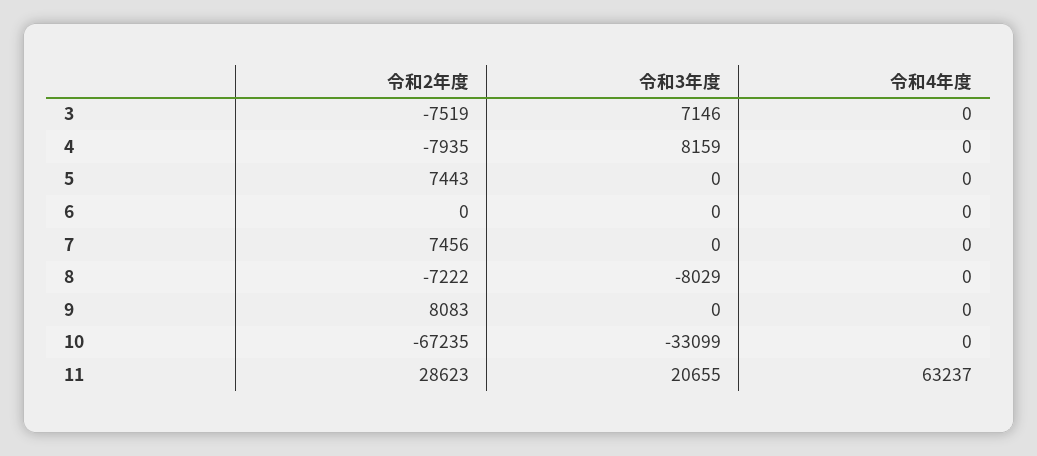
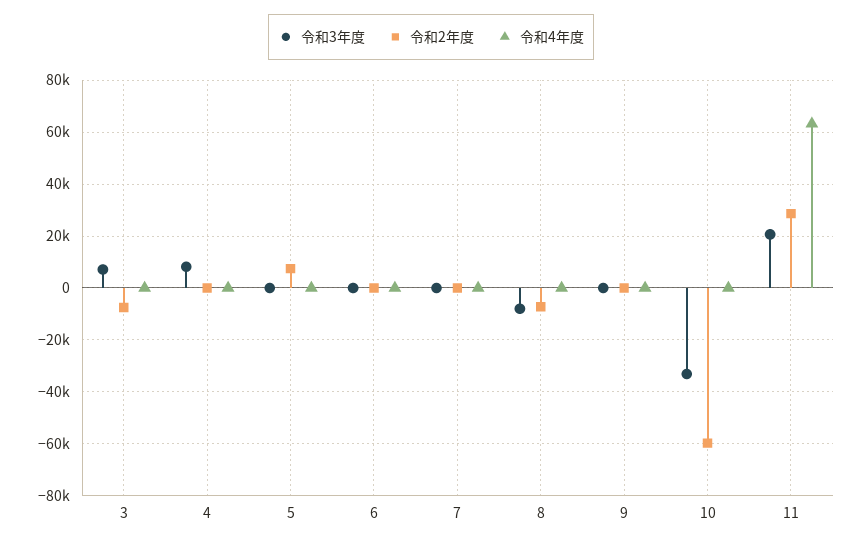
  {
    "令和2年度": {
      "3": -7519,
-     "4": -7935,
+     "4": 0,
      "5": 7443,
      "6": 0,
-     "7": 7456,
+     "7": 0,
      "8": -7222,
-     "9": 8083,
+     "9": 0,
-     "10": -67235,
+     "10": -60000,
      "11": 28623
    },
    "令和3年度": {
      "3": 7146,
      "4": 8159,
      "5": 0,
      "6": 0,
      "7": 0,
      "8": -8029,
      "9": 0,
      "10": -33099,
      "11": 20655
    },
    "令和4年度": {
      "3": 0,
      "4": 0,
      "5": 0,
      "6": 0,
      "7": 0,
      "8": 0,
      "9": 0,
      "10": 0,
      "11": 63237
    }
  }

